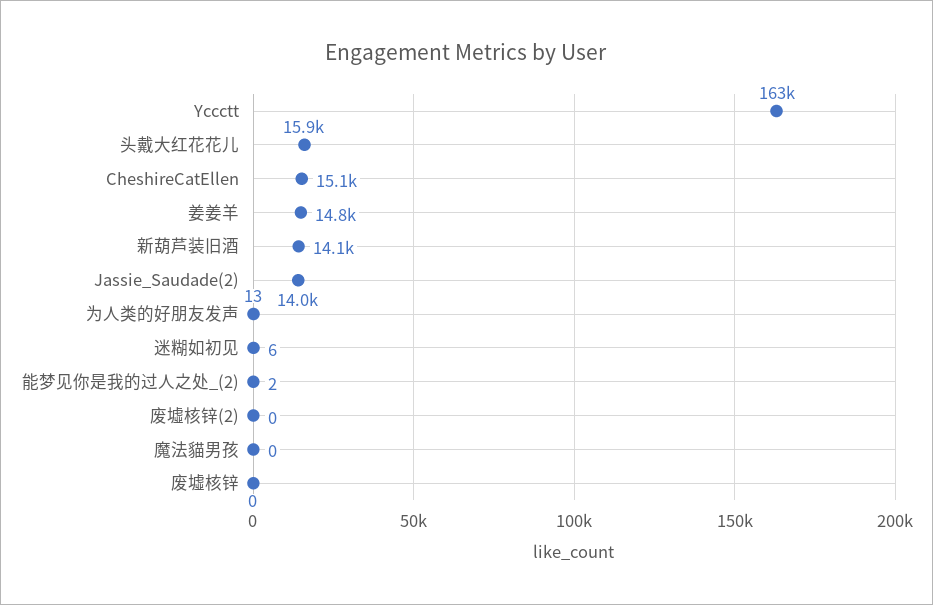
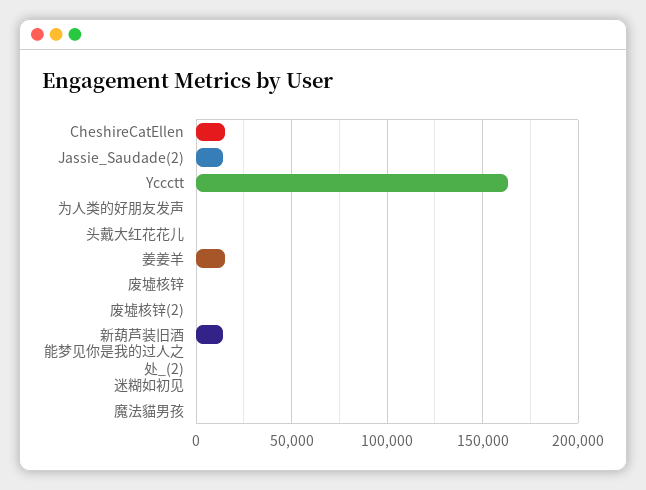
  {
    "Yccctt": 163000,
-   "头戴大红花花儿": 15900,
+   "头戴大红花花儿": 0,
    "CheshireCatEllen": 15100,
    "姜姜羊": 14800,
    "新葫芦装旧酒": 14100,
    "Jassie_Saudade(2)": 14000,
    "为人类的好朋友发声": 13,
    "迷糊如初见": 6,
    "能梦见你是我的过人之处_(2)": 2,
    "废墟核锌(2)": 0,
    "魔法貓男孩": 0,
    "废墟核锌": 0
  }

